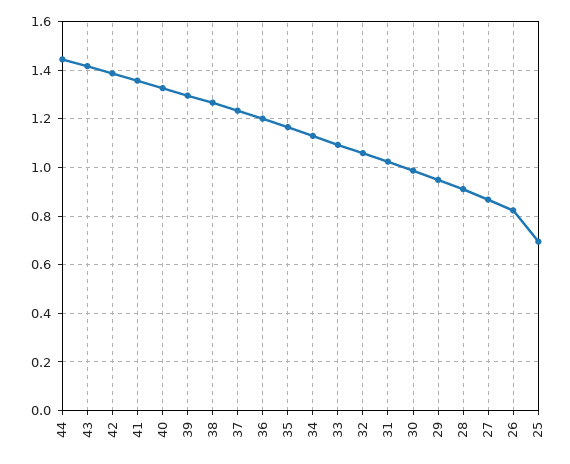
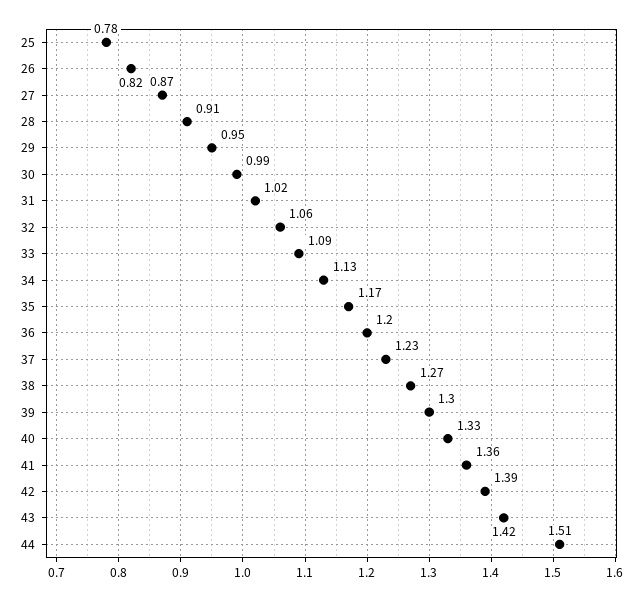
  {
-   "44": 1.45,
+   "44": 1.51,
    "43": 1.42,
    "42": 1.39,
    "41": 1.36,
    "40": 1.33,
    "39": 1.3,
    "38": 1.27,
    "37": 1.23,
    "36": 1.2,
    "35": 1.17,
    "34": 1.13,
    "33": 1.09,
    "32": 1.06,
    "31": 1.02,
    "30": 0.99,
    "29": 0.95,
    "28": 0.91,
    "27": 0.87,
    "26": 0.82,
-   "25": 0.7
+   "25": 0.78
  }

